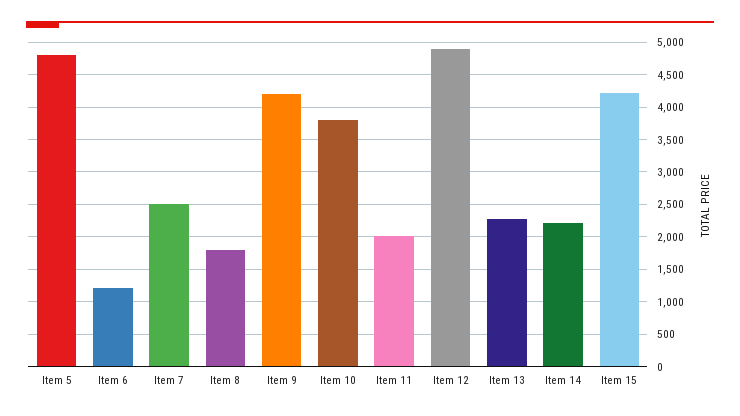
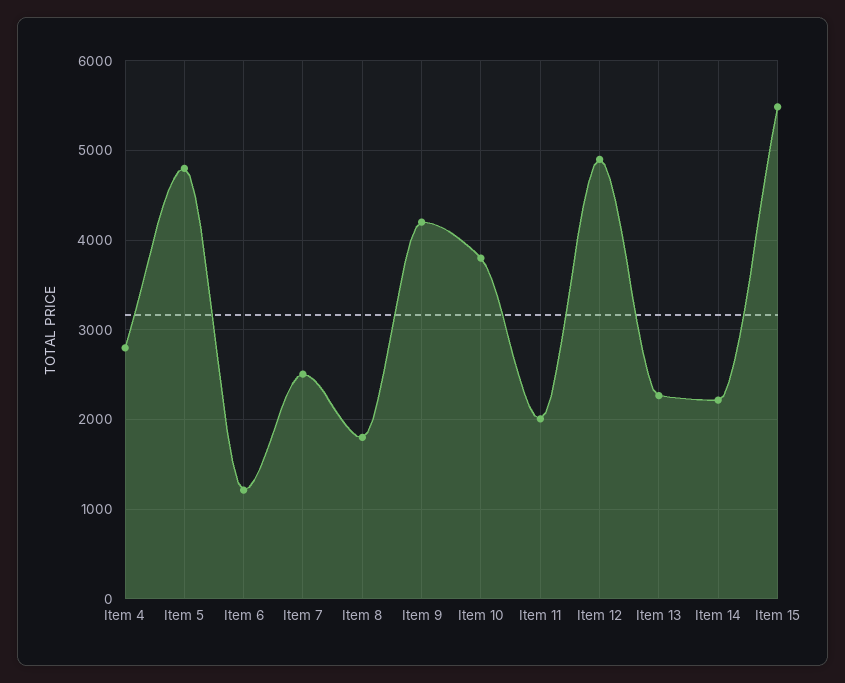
  {
    "Item 5": 4800,
    "Item 6": 1200,
    "Item 7": 2500,
    "Item 8": 1800,
    "Item 9": 4200,
    "Item 10": 3800,
    "Item 11": 2000,
    "Item 12": 4900,
    "Item 13": 2300,
    "Item 14": 2200,
-   "Item 15": 4200
+   "Item 15": 5500,
+   "Item 4": 2800
  }

